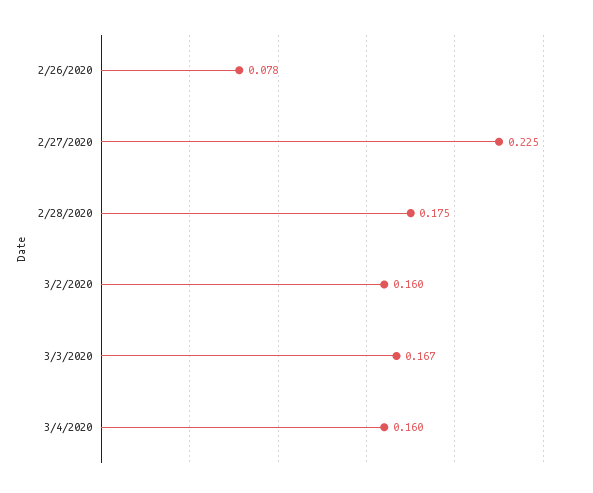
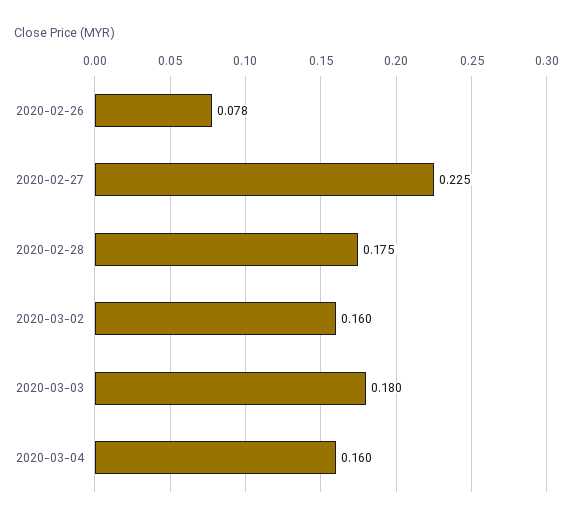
  {
    "2/26/2020": 0.078,
    "2/27/2020": 0.225,
    "2/28/2020": 0.175,
    "3/2/2020": 0.16,
-   "3/3/2020": 0.167,
+   "3/3/2020": 0.18,
    "3/4/2020": 0.16
  }

